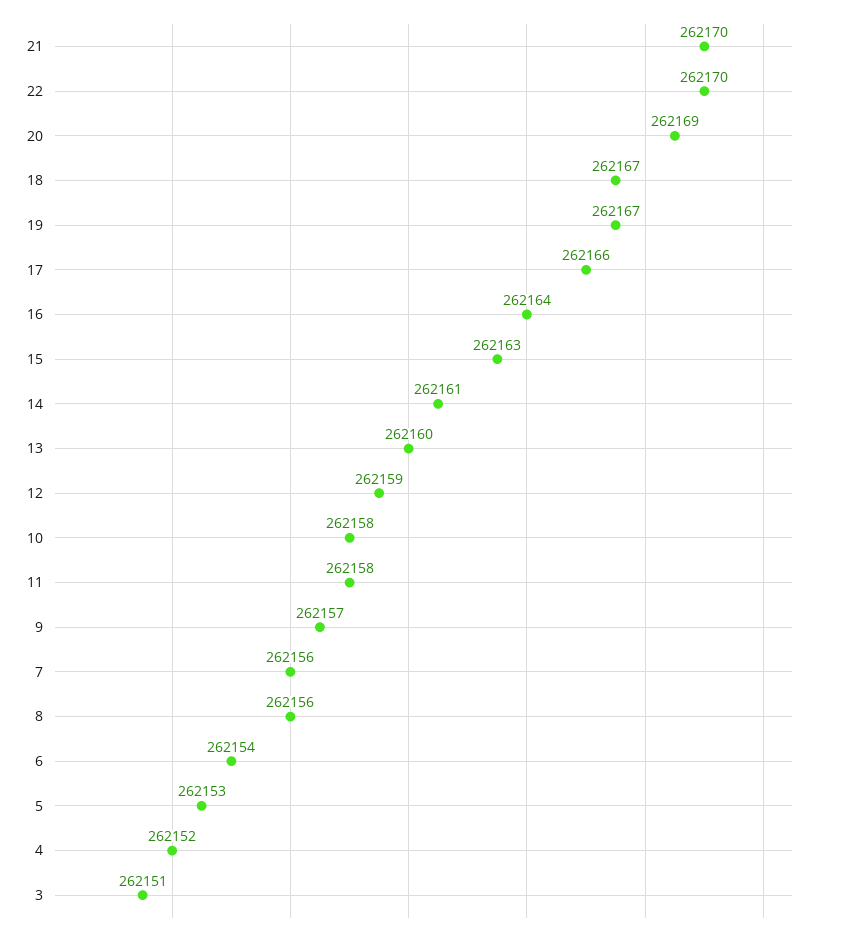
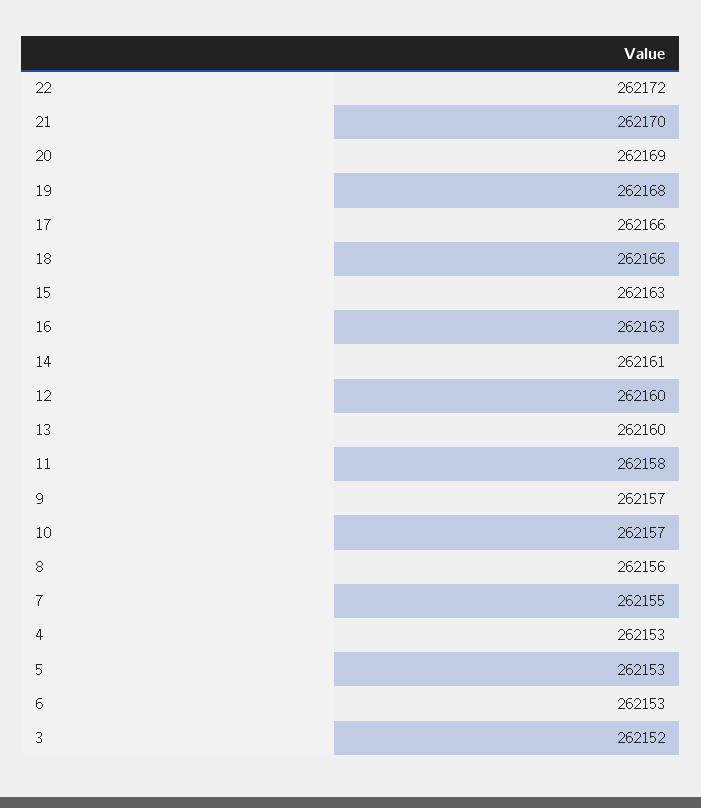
  {
    "21": 262170,
-   "22": 262170,
+   "22": 262172,
    "20": 262169,
-   "18": 262167,
+   "18": 262166,
-   "19": 262167,
+   "19": 262168,
    "17": 262166,
-   "16": 262164,
+   "16": 262163,
    "15": 262163,
    "14": 262161,
    "13": 262160,
-   "12": 262159,
+   "12": 262160,
-   "10": 262158,
+   "10": 262157,
    "11": 262158,
    "9": 262157,
-   "7": 262156,
+   "7": 262155,
    "8": 262156,
-   "6": 262154,
+   "6": 262153,
    "5": 262153,
-   "4": 262152,
+   "4": 262153,
-   "3": 262151
+   "3": 262152
  }

